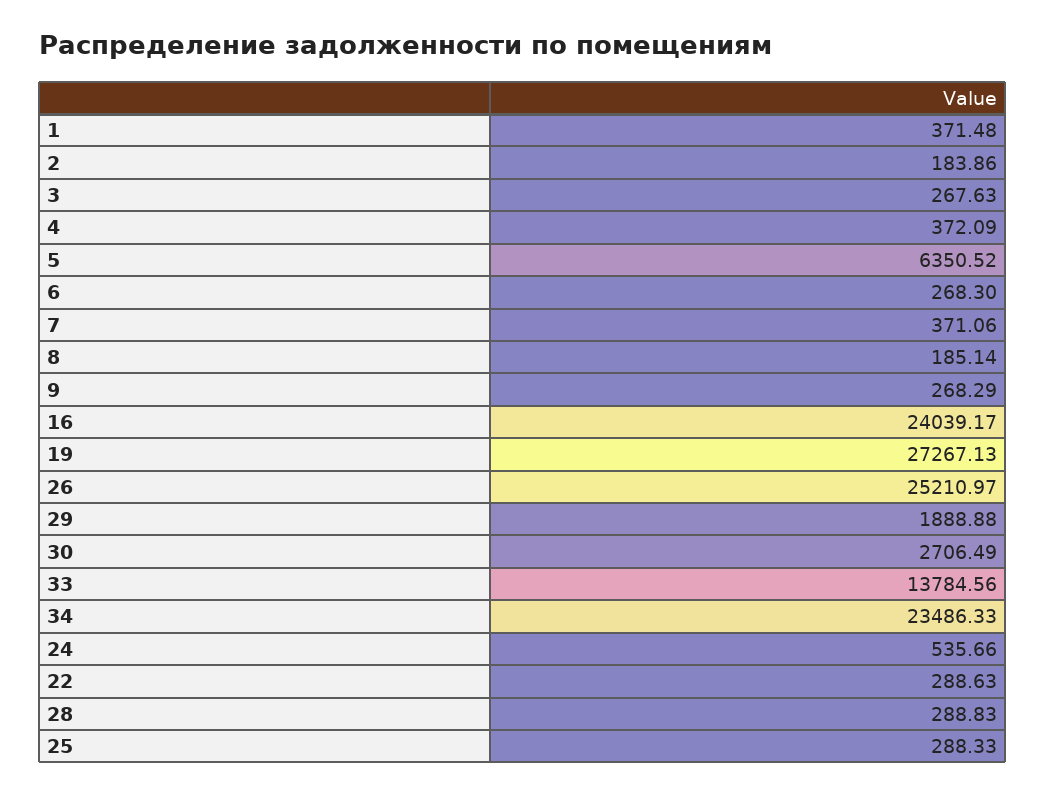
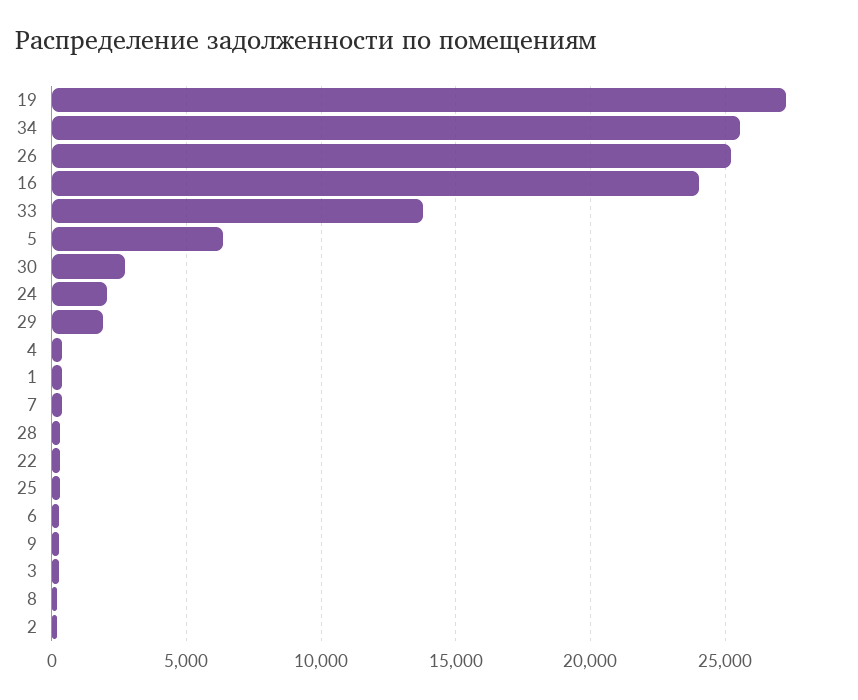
  {
    "1": 371.48,
    "2": 183.86,
    "3": 267.63,
    "4": 372.09,
    "5": 6350.52,
    "6": 268.3,
    "7": 371.06,
    "8": 185.14,
    "9": 268.29,
    "16": 24039.17,
    "19": 27267.13,
    "26": 25210.97,
    "29": 1888.88,
    "30": 2706.49,
    "33": 13784.56,
-   "34": 23486.33,
+   "34": 25500,
-   "24": 535.66,
+   "24": 2000,
    "22": 288.63,
    "28": 288.83,
    "25": 288.33
  }

